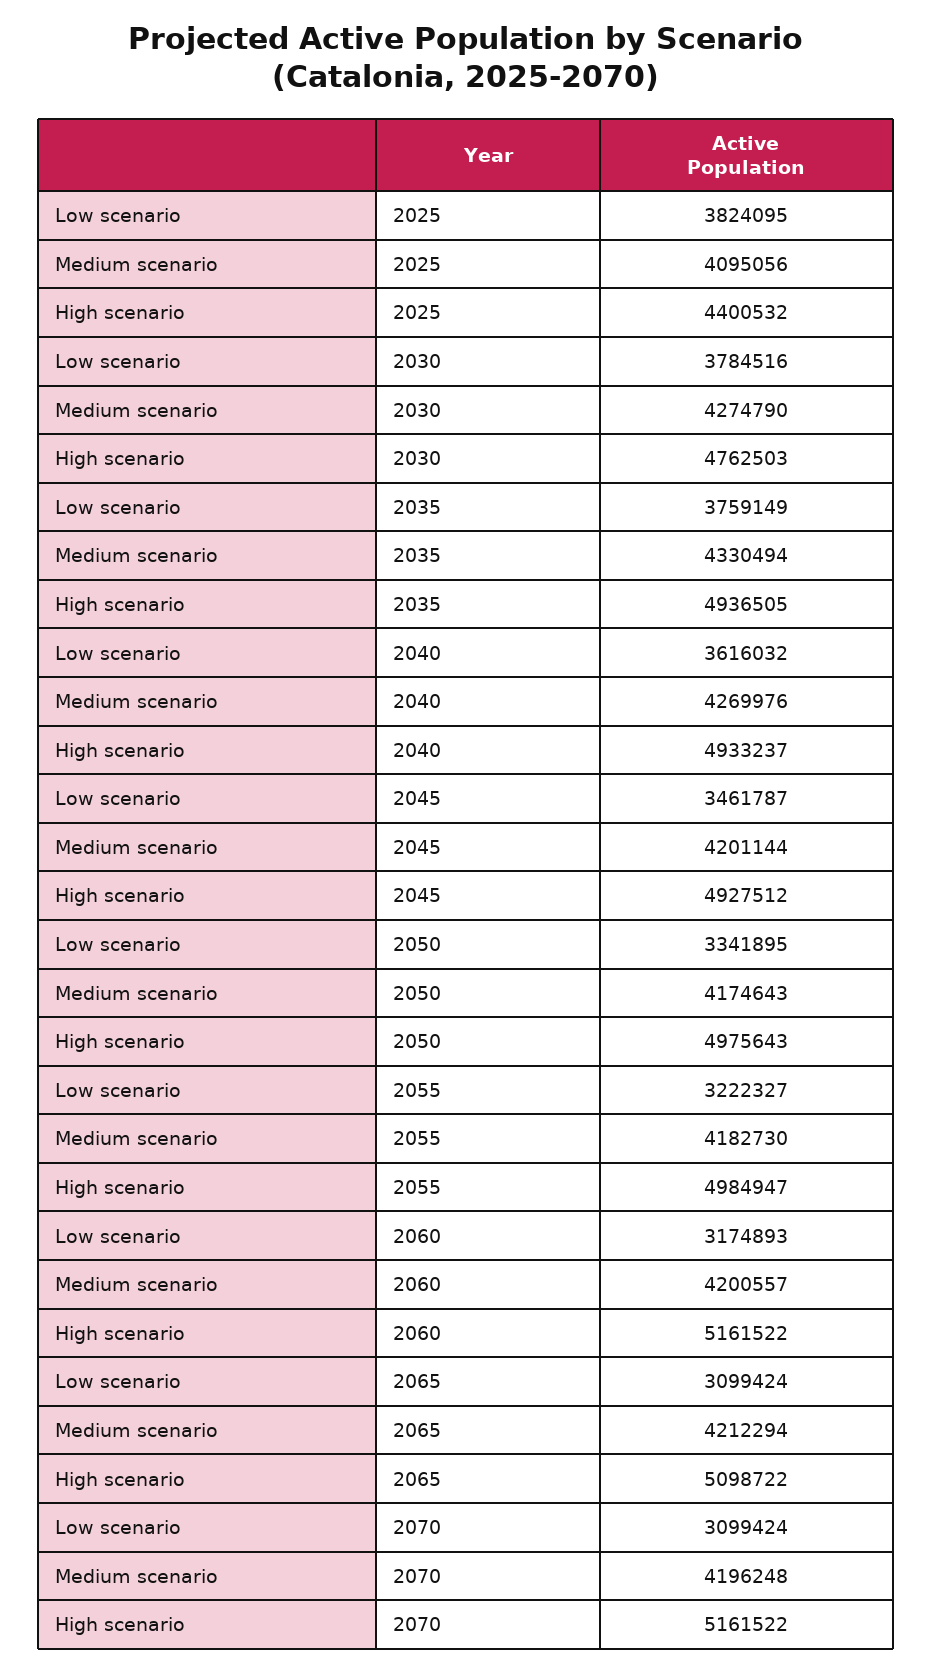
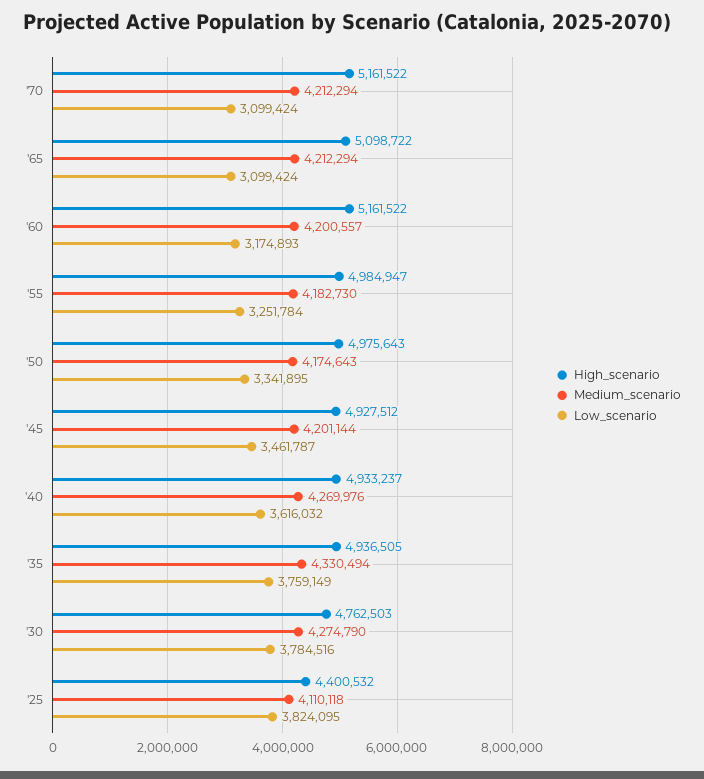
  {
    "Low scenario": {
      "2025": 3824095,
      "2030": 3784516,
      "2035": 3759149,
      "2040": 3616032,
      "2045": 3461787,
      "2050": 3341895,
-     "2055": 3222327,
+     "2055": 3251784,
      "2060": 3174893,
      "2065": 3099424,
      "2070": 3099424
    },
    "Medium scenario": {
-     "2025": 4095056,
+     "2025": 4110118,
      "2030": 4274790,
      "2035": 4330494,
      "2040": 4269976,
      "2045": 4201144,
      "2050": 4174643,
      "2055": 4182730,
      "2060": 4200557,
      "2065": 4212294,
-     "2070": 4196248
+     "2070": 4212294
    },
    "High scenario": {
      "2025": 4400532,
      "2030": 4762503,
      "2035": 4936505,
      "2040": 4933237,
      "2045": 4927512,
      "2050": 4975643,
      "2055": 4984947,
      "2060": 5161522,
      "2065": 5098722,
      "2070": 5161522
    }
  }

